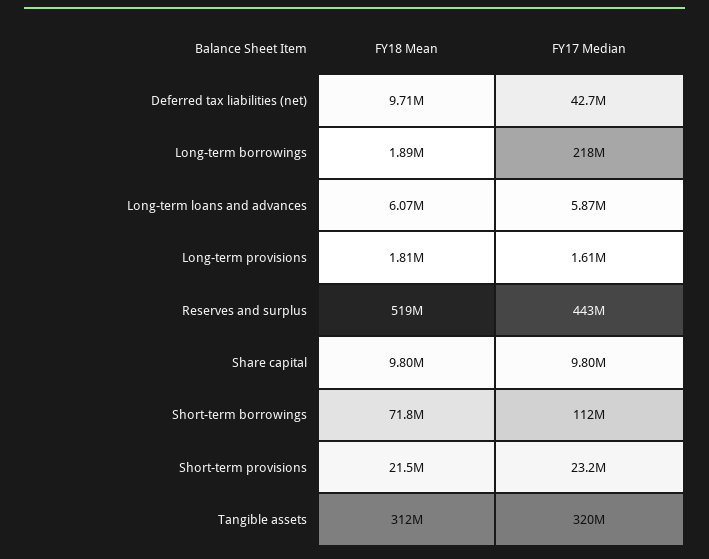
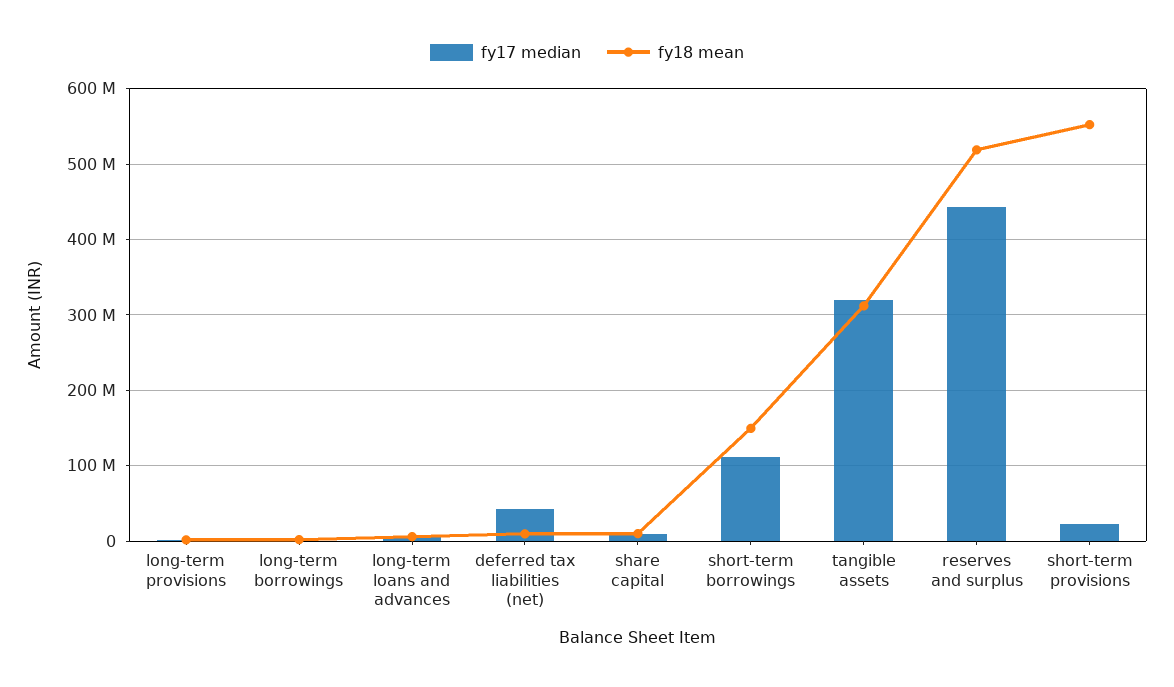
  {
    "FY18 Mean": {
      "Deferred tax liabilities (net)": 9710000,
      "Long-term borrowings": 1890000,
      "Long-term loans and advances": 6070000,
      "Long-term provisions": 1810000,
      "Reserves and surplus": 519000000,
      "Share capital": 9800000,
-     "Short-term borrowings": 71800000,
+     "Short-term borrowings": 150000000,
-     "Short-term provisions": 21500000,
+     "Short-term provisions": 550000000,
      "Tangible assets": 312000000
    },
    "FY17 Median": {
      "Deferred tax liabilities (net)": 42700000,
-     "Long-term borrowings": 218000000,
+     "Long-term borrowings": 0,
      "Long-term loans and advances": 5870000,
      "Long-term provisions": 1610000,
      "Reserves and surplus": 443000000,
      "Share capital": 9800000,
      "Short-term borrowings": 112000000,
      "Short-term provisions": 23200000,
      "Tangible assets": 320000000
    }
  }

